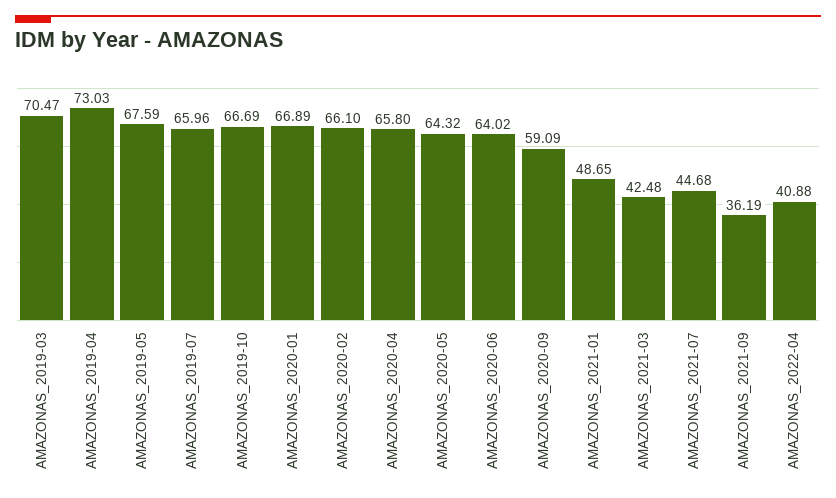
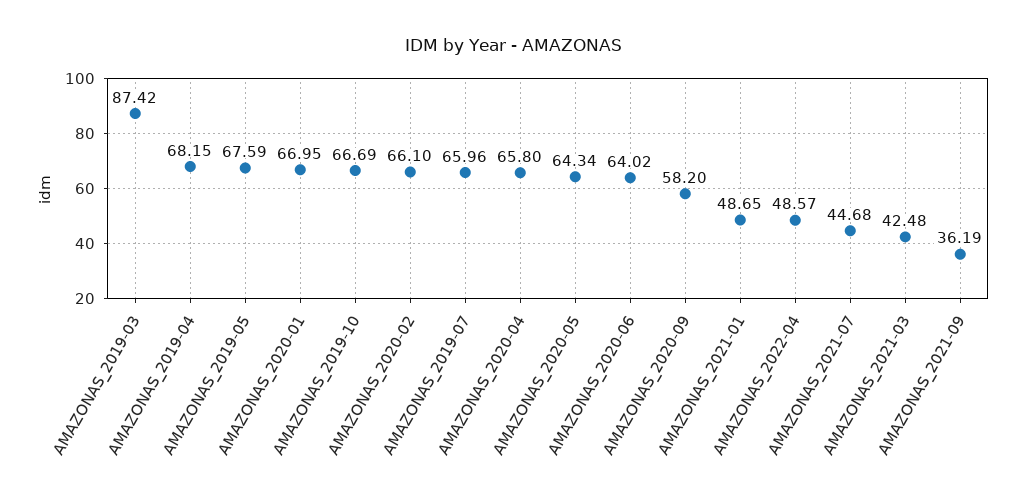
  {
-   "AMAZONAS_2019-03": 70.47,
+   "AMAZONAS_2019-03": 87.42,
-   "AMAZONAS_2019-04": 73.03,
+   "AMAZONAS_2019-04": 68.15,
    "AMAZONAS_2019-05": 67.59,
    "AMAZONAS_2019-07": 65.96,
    "AMAZONAS_2019-10": 66.69,
-   "AMAZONAS_2020-01": 66.89,
+   "AMAZONAS_2020-01": 66.95,
    "AMAZONAS_2020-02": 66.1,
    "AMAZONAS_2020-04": 65.8,
-   "AMAZONAS_2020-05": 64.32,
+   "AMAZONAS_2020-05": 64.34,
    "AMAZONAS_2020-06": 64.02,
-   "AMAZONAS_2020-09": 59.09,
+   "AMAZONAS_2020-09": 58.2,
    "AMAZONAS_2021-01": 48.65,
    "AMAZONAS_2021-03": 42.48,
    "AMAZONAS_2021-07": 44.68,
    "AMAZONAS_2021-09": 36.19,
-   "AMAZONAS_2022-04": 40.88
+   "AMAZONAS_2022-04": 48.57
  }

